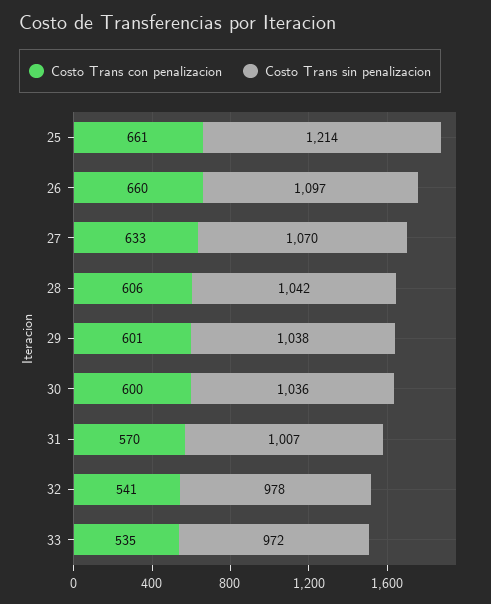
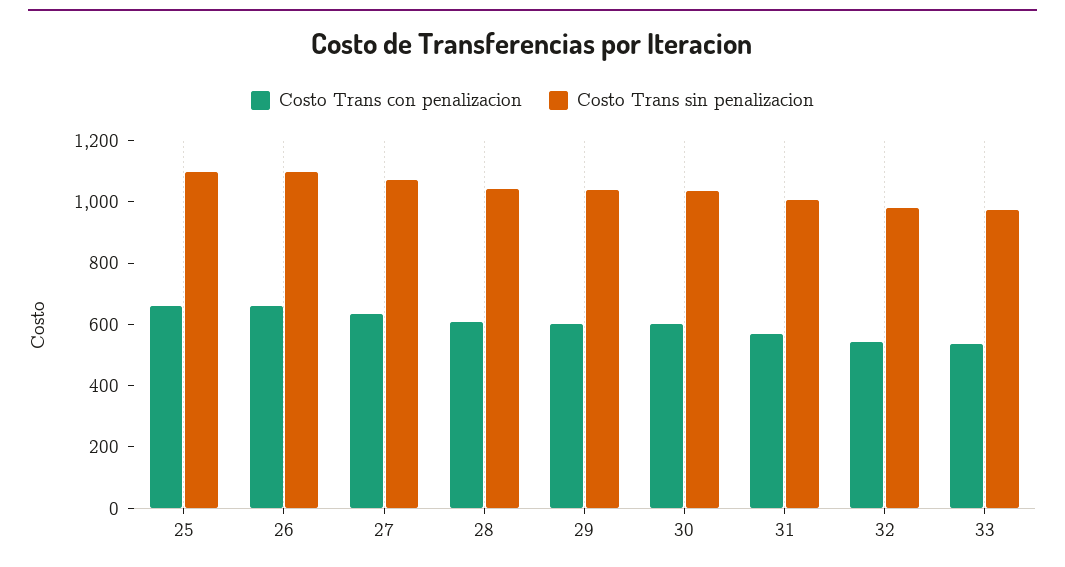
  {
    "Costo Trans con penalizacion": {
      "25": 661,
      "26": 660,
      "27": 633,
      "28": 606,
      "29": 601,
      "30": 600,
      "31": 570,
      "32": 541,
      "33": 535
    },
    "Costo Trans sin penalizacion": {
-     "25": 1214,
+     "25": 1100,
      "26": 1097,
      "27": 1070,
      "28": 1042,
      "29": 1038,
      "30": 1036,
      "31": 1007,
      "32": 978,
      "33": 972
    }
  }

